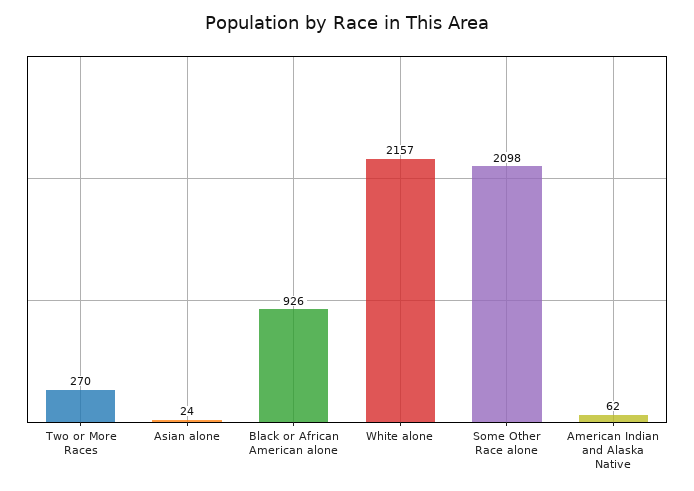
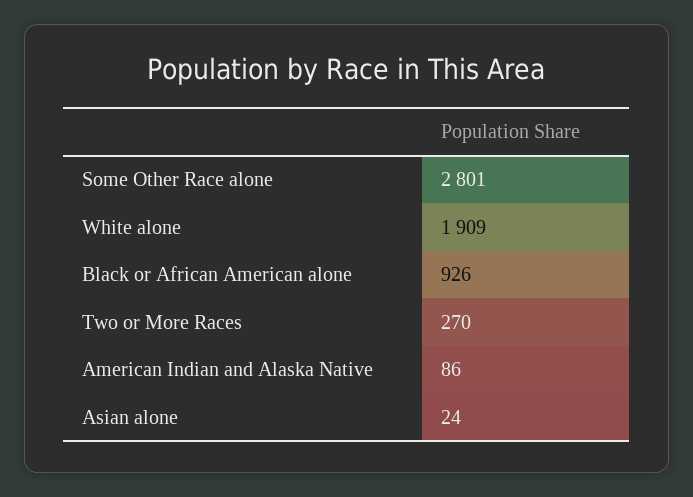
  {
    "Two or More Races": 270,
    "Asian alone": 24,
    "Black or African American alone": 926,
-   "White alone": 2157,
+   "White alone": 1909,
-   "Some Other Race alone": 2098,
+   "Some Other Race alone": 2801,
-   "American Indian and Alaska Native": 62
+   "American Indian and Alaska Native": 86
  }

